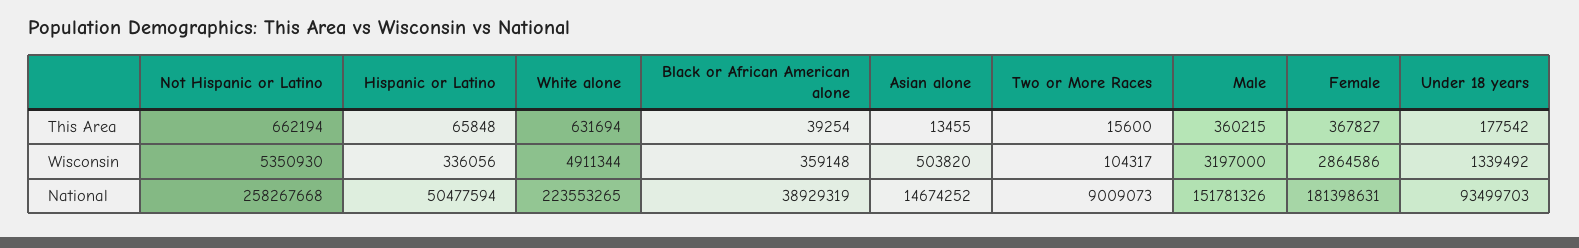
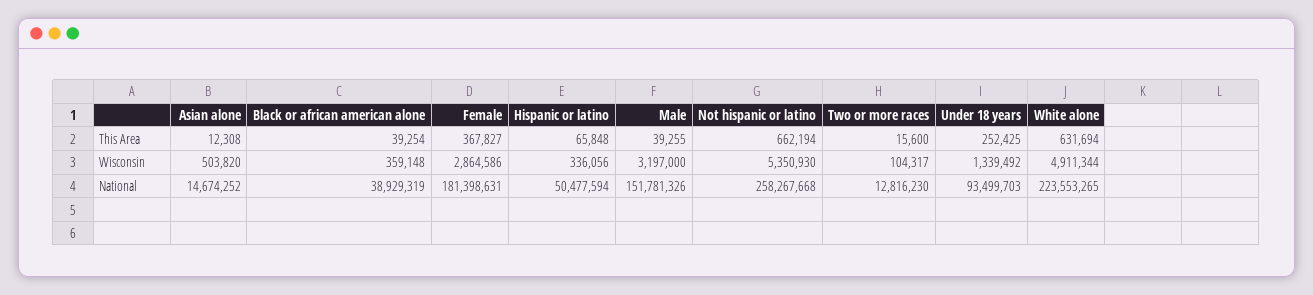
  {
    "Not Hispanic or Latino": {
      "This Area": 662194,
      "Wisconsin": 5350930,
      "National": 258267668
    },
    "Hispanic or Latino": {
      "This Area": 65848,
      "Wisconsin": 336056,
      "National": 50477594
    },
    "White alone": {
      "This Area": 631694,
      "Wisconsin": 4911344,
      "National": 223553265
    },
    "Black or African American alone": {
      "This Area": 39254,
      "Wisconsin": 359148,
      "National": 38929319
    },
    "Asian alone": {
-     "This Area": 13455,
+     "This Area": 12308,
      "Wisconsin": 503820,
      "National": 14674252
    },
    "Two or More Races": {
      "This Area": 15600,
      "Wisconsin": 104317,
-     "National": 9009073
+     "National": 12816230
    },
    "Male": {
-     "This Area": 360215,
+     "This Area": 39255,
      "Wisconsin": 3197000,
      "National": 151781326
    },
    "Female": {
      "This Area": 367827,
      "Wisconsin": 2864586,
      "National": 181398631
    },
    "Under 18 years": {
-     "This Area": 177542,
+     "This Area": 252425,
      "Wisconsin": 1339492,
      "National": 93499703
    }
  }

